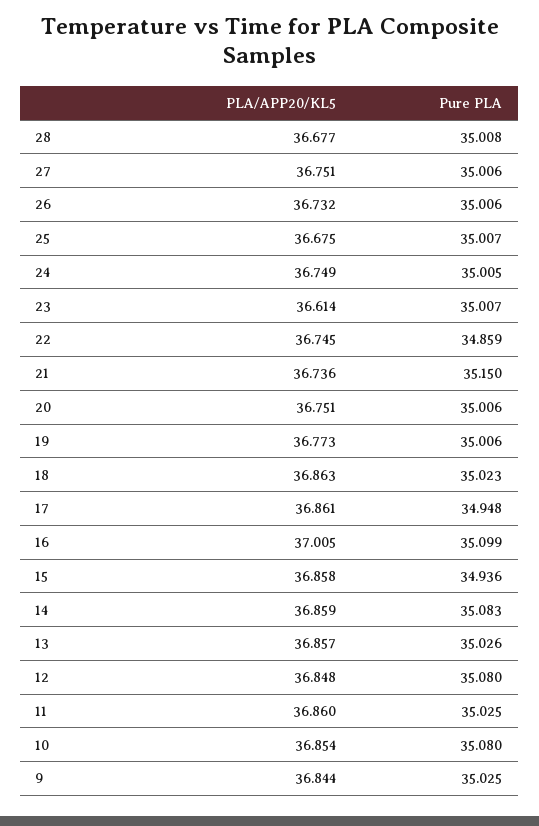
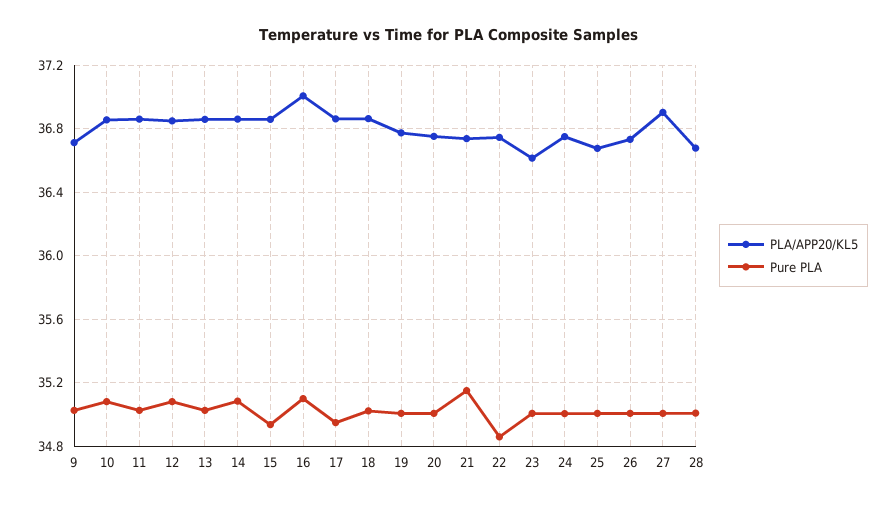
  {
    "PLA/APP20/KL5": {
      "28": 36.677,
-     "27": 36.751,
+     "27": 36.9,
      "26": 36.732,
      "25": 36.675,
      "24": 36.749,
      "23": 36.614,
      "22": 36.745,
      "21": 36.736,
      "20": 36.751,
      "19": 36.773,
      "18": 36.863,
      "17": 36.861,
      "16": 37.005,
      "15": 36.858,
      "14": 36.859,
      "13": 36.857,
      "12": 36.848,
      "11": 36.86,
      "10": 36.854,
-     "9": 36.844
+     "9": 36.7
    },
    "Pure PLA": {
      "28": 35.008,
      "27": 35.006,
      "26": 35.006,
      "25": 35.007,
      "24": 35.005,
      "23": 35.007,
      "22": 34.859,
      "21": 35.15,
      "20": 35.006,
      "19": 35.006,
      "18": 35.023,
      "17": 34.948,
      "16": 35.099,
      "15": 34.936,
      "14": 35.083,
      "13": 35.026,
      "12": 35.08,
      "11": 35.025,
      "10": 35.08,
      "9": 35.025
    }
  }

